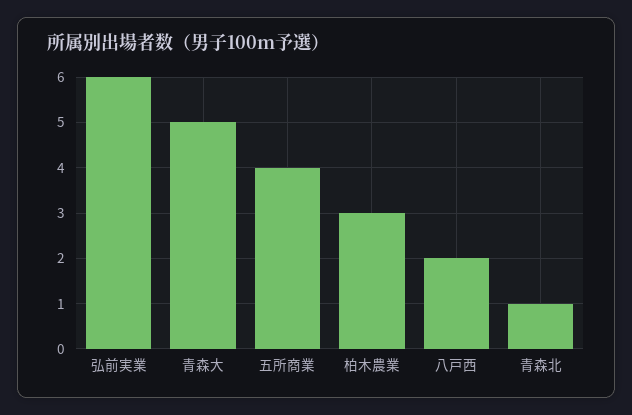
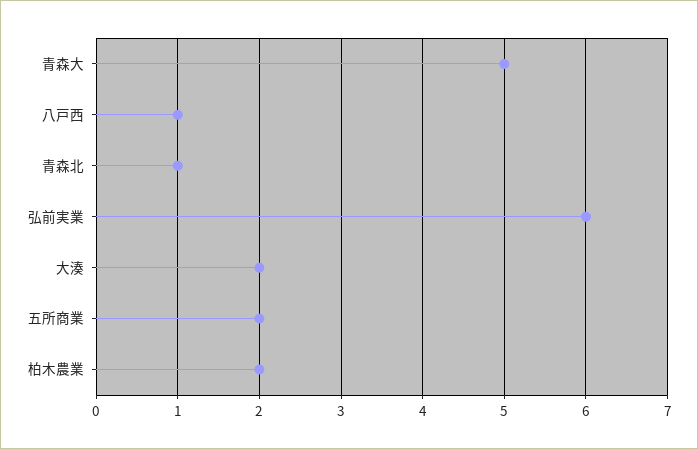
  {
    "弘前実業": 6,
    "青森大": 5,
-   "五所商業": 4,
+   "五所商業": 2,
-   "柏木農業": 3,
+   "柏木農業": 2,
-   "八戸西": 2,
+   "八戸西": 1,
-   "青森北": 1
+   "青森北": 1,
+   "大湊": 2
  }

